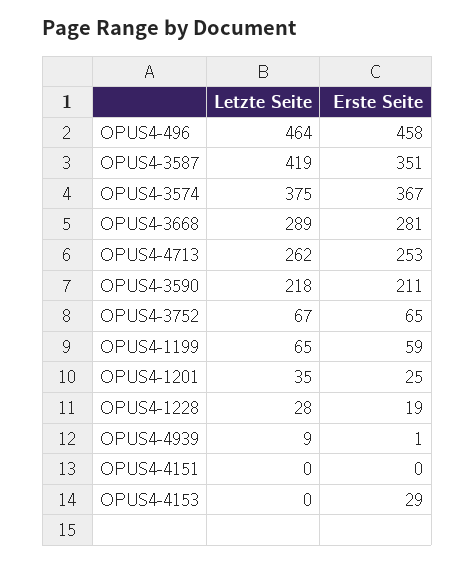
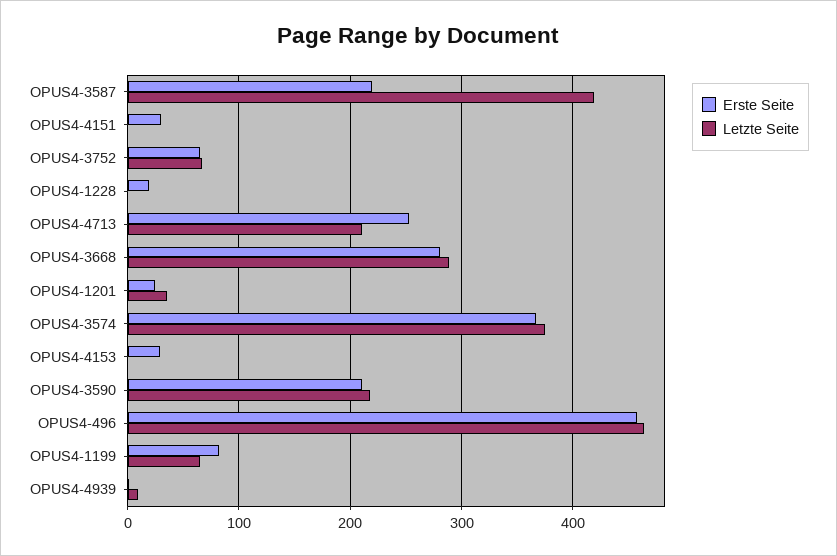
  {
    "Letzte Seite": {
      "OPUS4-496": 464,
      "OPUS4-3587": 419,
      "OPUS4-3574": 375,
      "OPUS4-3668": 289,
-     "OPUS4-4713": 262,
+     "OPUS4-4713": 210,
      "OPUS4-3590": 218,
      "OPUS4-3752": 67,
      "OPUS4-1199": 65,
      "OPUS4-1201": 35,
-     "OPUS4-1228": 28,
+     "OPUS4-1228": 0,
      "OPUS4-4939": 9,
      "OPUS4-4151": 0,
      "OPUS4-4153": 0
    },
    "Erste Seite": {
      "OPUS4-496": 458,
-     "OPUS4-3587": 351,
+     "OPUS4-3587": 220,
      "OPUS4-3574": 367,
      "OPUS4-3668": 281,
      "OPUS4-4713": 253,
      "OPUS4-3590": 211,
      "OPUS4-3752": 65,
-     "OPUS4-1199": 59,
+     "OPUS4-1199": 80,
      "OPUS4-1201": 25,
      "OPUS4-1228": 19,
      "OPUS4-4939": 1,
-     "OPUS4-4151": 0,
+     "OPUS4-4151": 30,
      "OPUS4-4153": 29
    }
  }

